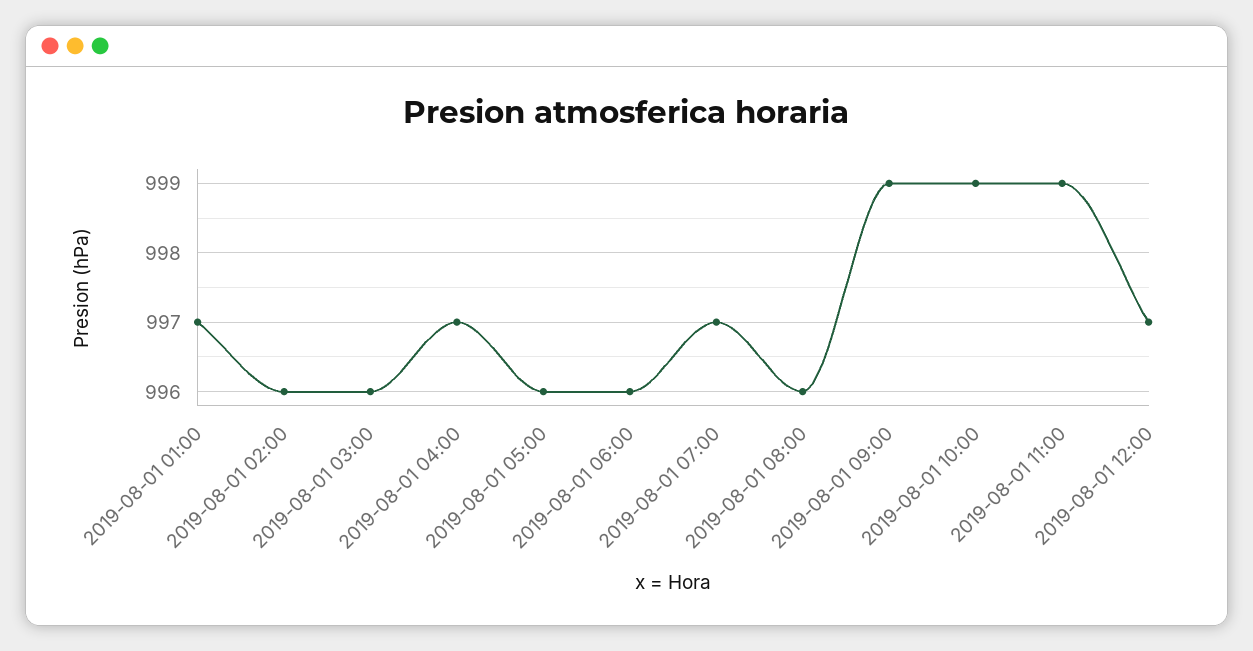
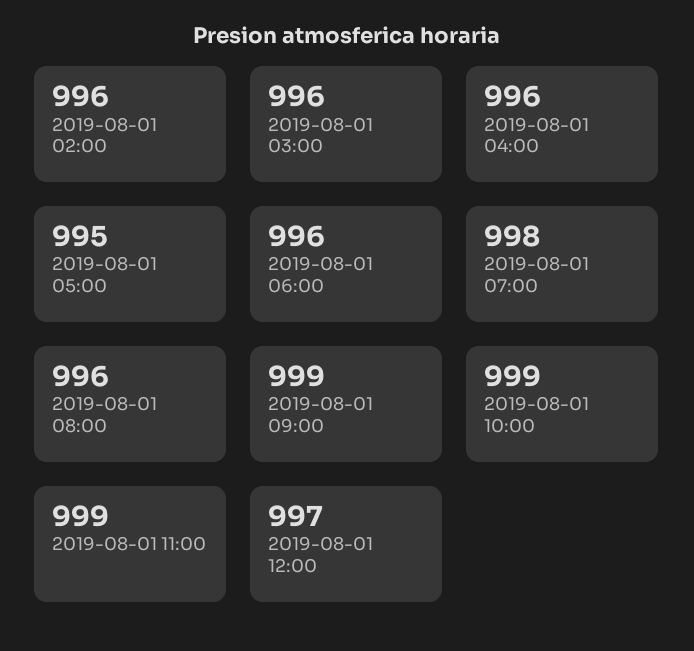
  {
-   "2019-08-01 01:00": 997,
    "2019-08-01 02:00": 996,
    "2019-08-01 03:00": 996,
-   "2019-08-01 04:00": 997,
+   "2019-08-01 04:00": 996,
-   "2019-08-01 05:00": 996,
+   "2019-08-01 05:00": 995,
    "2019-08-01 06:00": 996,
-   "2019-08-01 07:00": 997,
+   "2019-08-01 07:00": 998,
    "2019-08-01 08:00": 996,
    "2019-08-01 09:00": 999,
    "2019-08-01 10:00": 999,
    "2019-08-01 11:00": 999,
    "2019-08-01 12:00": 997
  }

